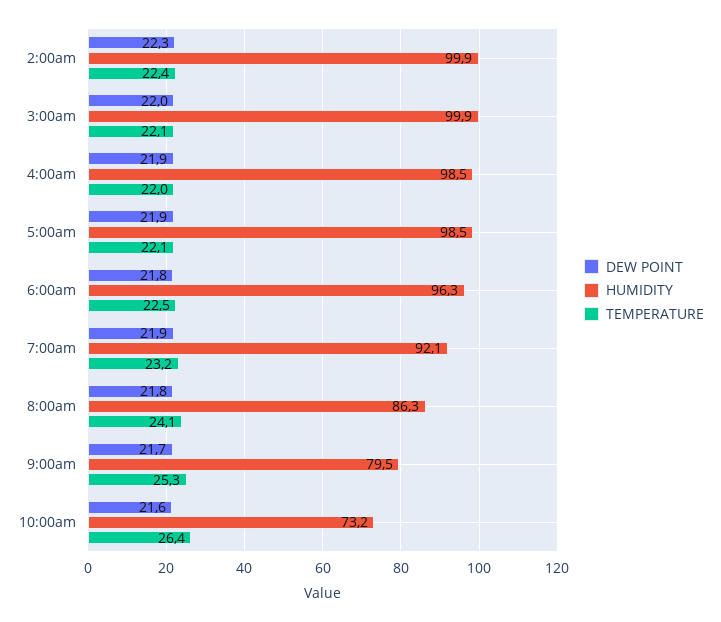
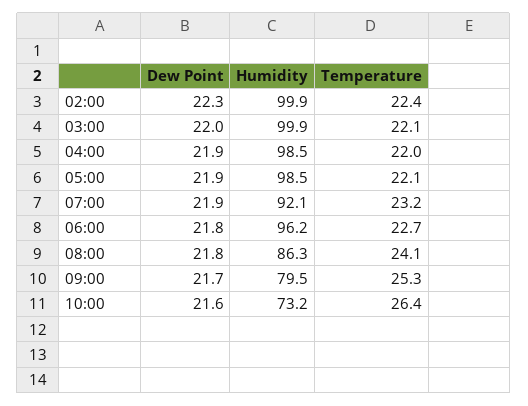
  {
    "DEW POINT": {
      "2:00am": 22.3,
      "3:00am": 22,
      "4:00am": 21.9,
      "5:00am": 21.9,
      "6:00am": 21.8,
      "7:00am": 21.9,
      "8:00am": 21.8,
      "9:00am": 21.7,
      "10:00am": 21.6
    },
    "HUMIDITY": {
      "2:00am": 99.9,
      "3:00am": 99.9,
      "4:00am": 98.5,
      "5:00am": 98.5,
-     "6:00am": 96.3,
+     "6:00am": 96.2,
      "7:00am": 92.1,
      "8:00am": 86.3,
      "9:00am": 79.5,
      "10:00am": 73.2
    },
    "TEMPERATURE": {
      "2:00am": 22.4,
      "3:00am": 22.1,
      "4:00am": 22,
      "5:00am": 22.1,
-     "6:00am": 22.5,
+     "6:00am": 22.7,
      "7:00am": 23.2,
      "8:00am": 24.1,
      "9:00am": 25.3,
      "10:00am": 26.4
    }
  }

